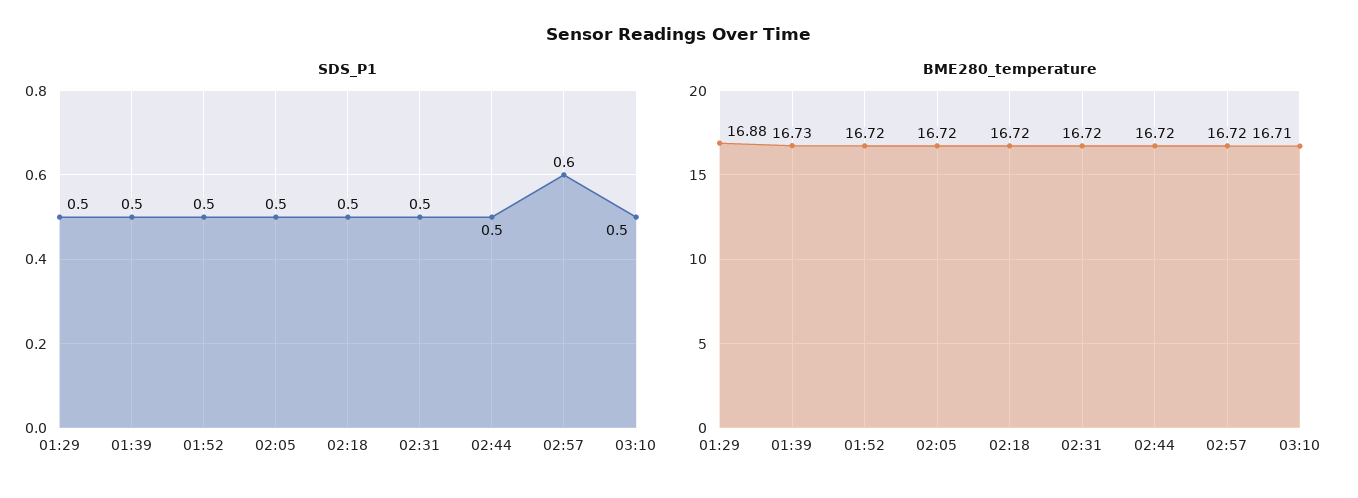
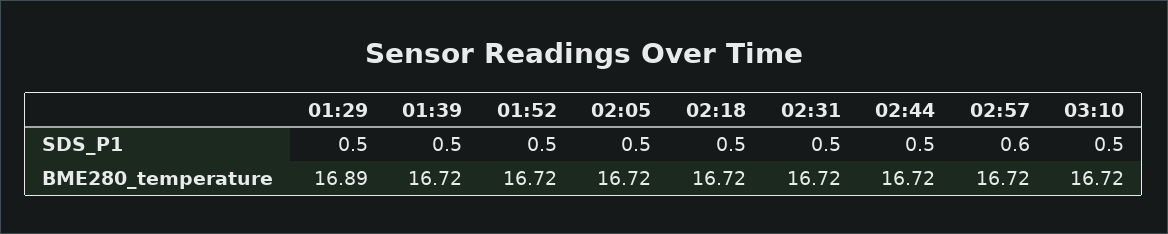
  {
    "SDS_P1": {
      "01:29": 0.5,
      "01:39": 0.5,
      "01:52": 0.5,
      "02:05": 0.5,
      "02:18": 0.5,
      "02:31": 0.5,
      "02:44": 0.5,
      "02:57": 0.6,
      "03:10": 0.5
    },
    "BME280_temperature": {
-     "01:29": 16.88,
+     "01:29": 16.89,
-     "01:39": 16.73,
+     "01:39": 16.72,
      "01:52": 16.72,
      "02:05": 16.72,
      "02:18": 16.72,
      "02:31": 16.72,
      "02:44": 16.72,
      "02:57": 16.72,
-     "03:10": 16.71
+     "03:10": 16.72
    }
  }

